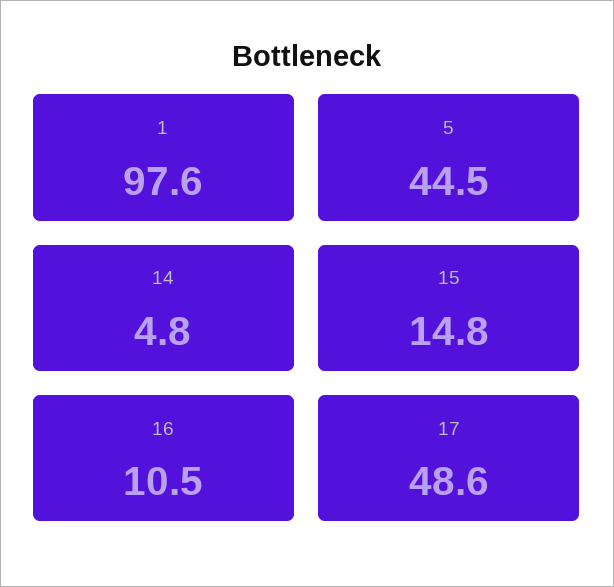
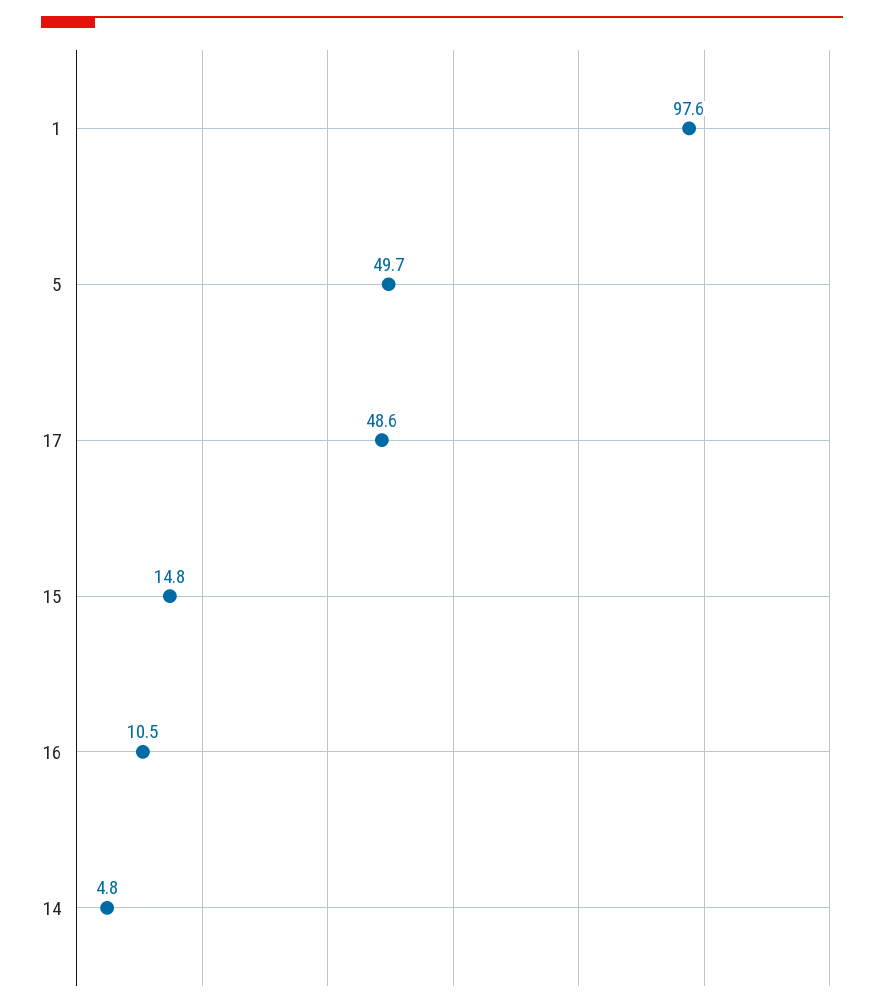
  {
    "1": 97.6,
-   "5": 44.5,
+   "5": 49.7,
    "14": 4.8,
    "15": 14.8,
    "16": 10.5,
    "17": 48.6
  }

